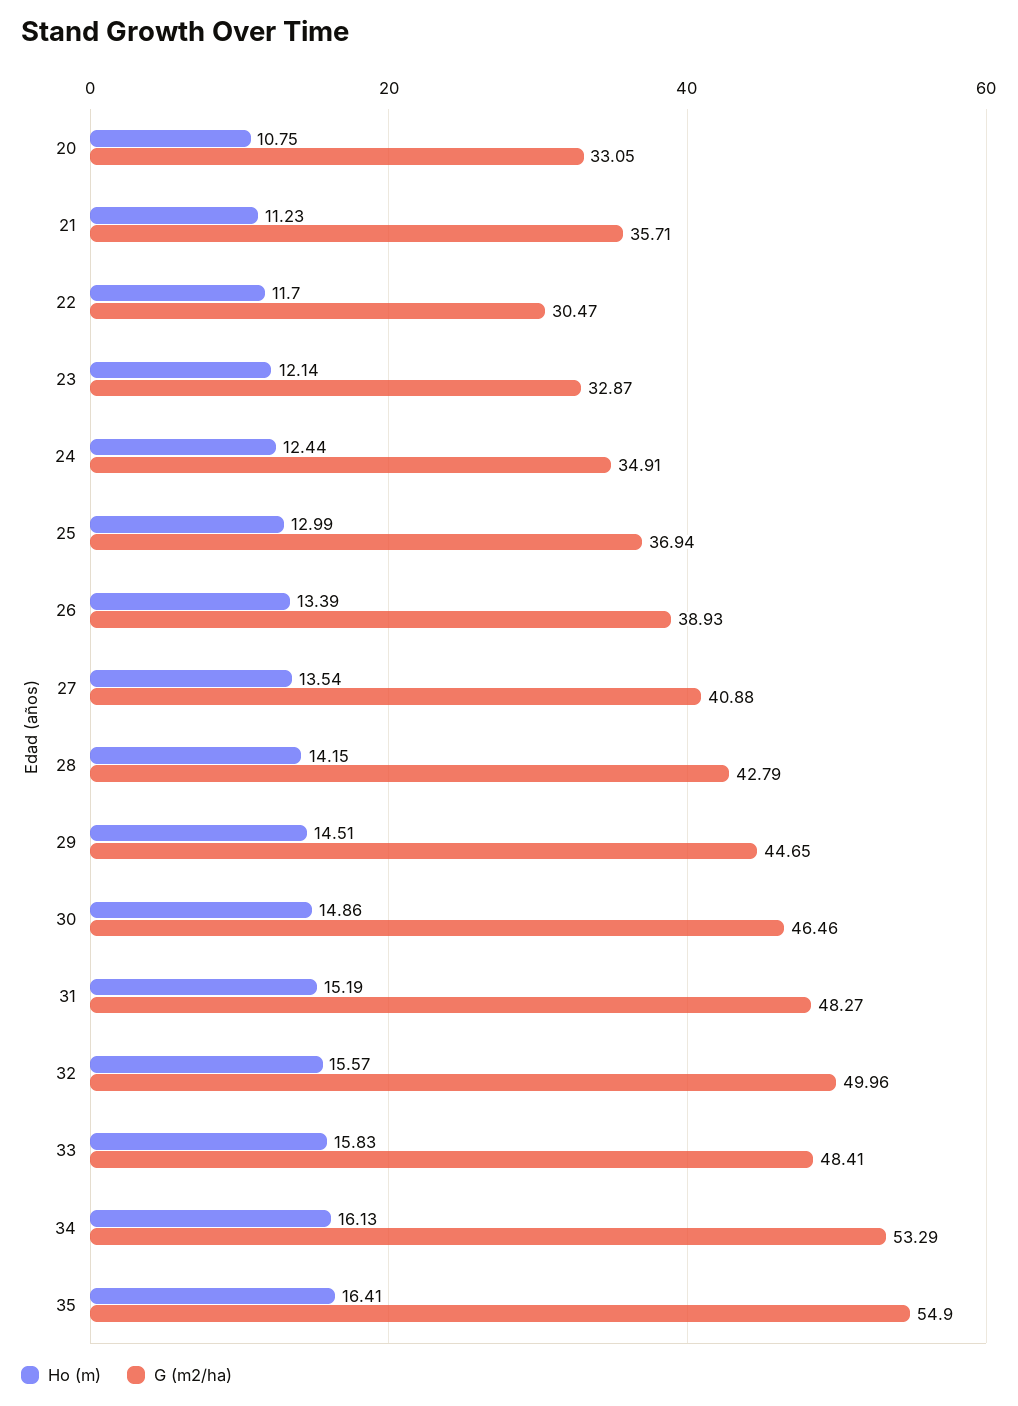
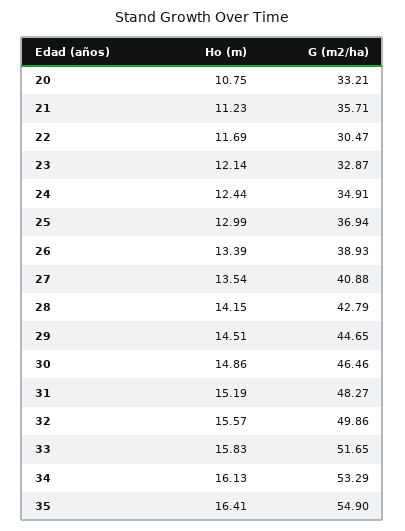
  {
    "Ho (m)": {
      "20": 10.75,
      "21": 11.23,
-     "22": 11.7,
+     "22": 11.69,
      "23": 12.14,
      "24": 12.44,
      "25": 12.99,
      "26": 13.39,
      "27": 13.54,
      "28": 14.15,
      "29": 14.51,
      "30": 14.86,
      "31": 15.19,
      "32": 15.57,
      "33": 15.83,
      "34": 16.13,
      "35": 16.41
    },
    "G (m2/ha)": {
-     "20": 33.05,
+     "20": 33.21,
      "21": 35.71,
      "22": 30.47,
      "23": 32.87,
      "24": 34.91,
      "25": 36.94,
      "26": 38.93,
      "27": 40.88,
      "28": 42.79,
      "29": 44.65,
      "30": 46.46,
      "31": 48.27,
-     "32": 49.96,
+     "32": 49.86,
-     "33": 48.41,
+     "33": 51.65,
      "34": 53.29,
      "35": 54.9
    }
  }

